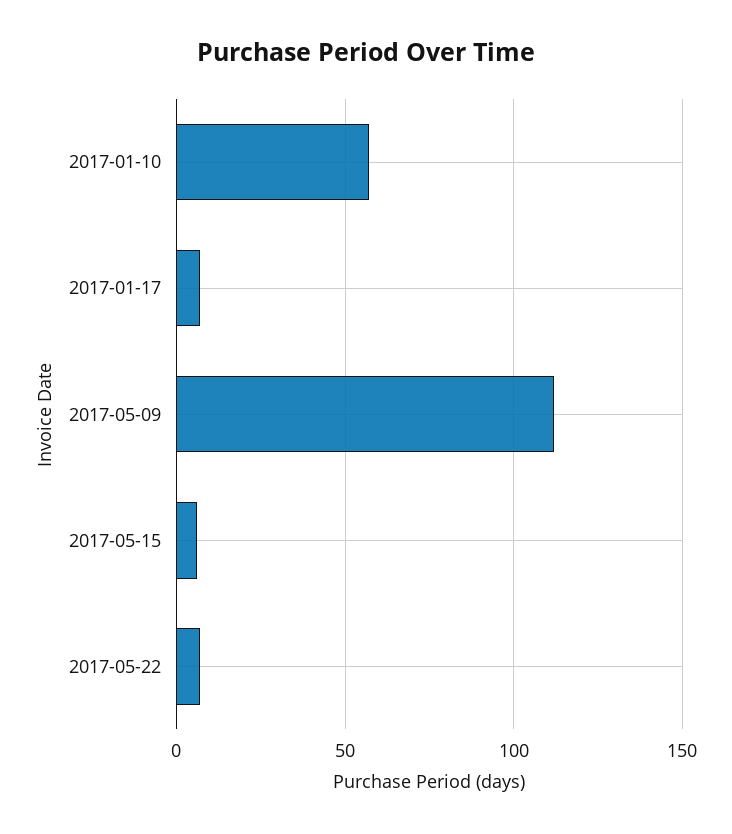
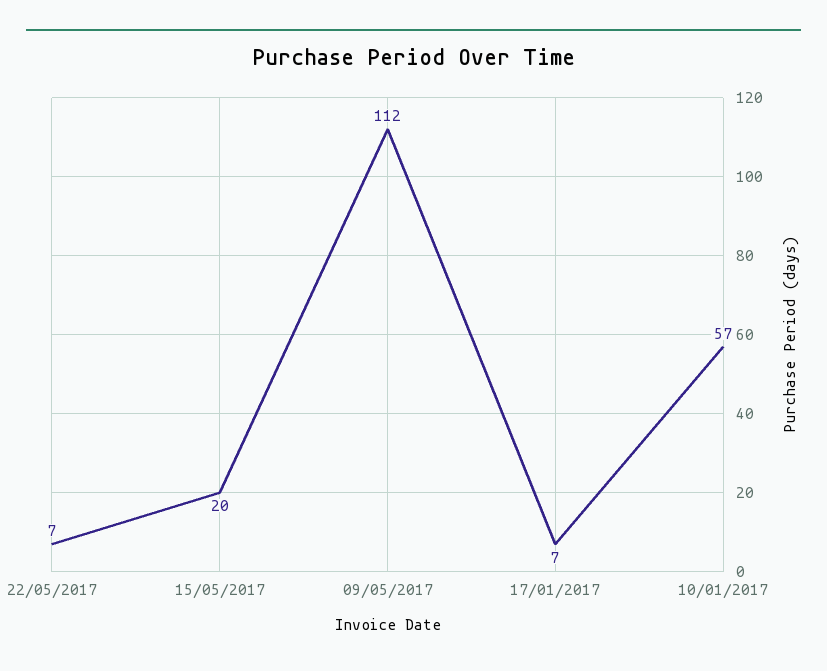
  {
    "2017-01-10": 57,
    "2017-01-17": 7,
    "2017-05-09": 112,
-   "2017-05-15": 5,
+   "2017-05-15": 20,
    "2017-05-22": 7
  }

